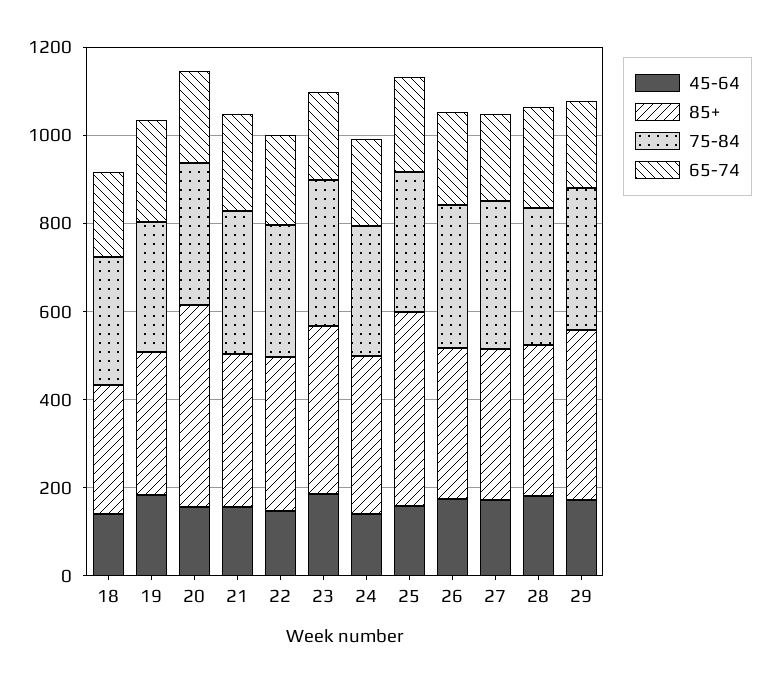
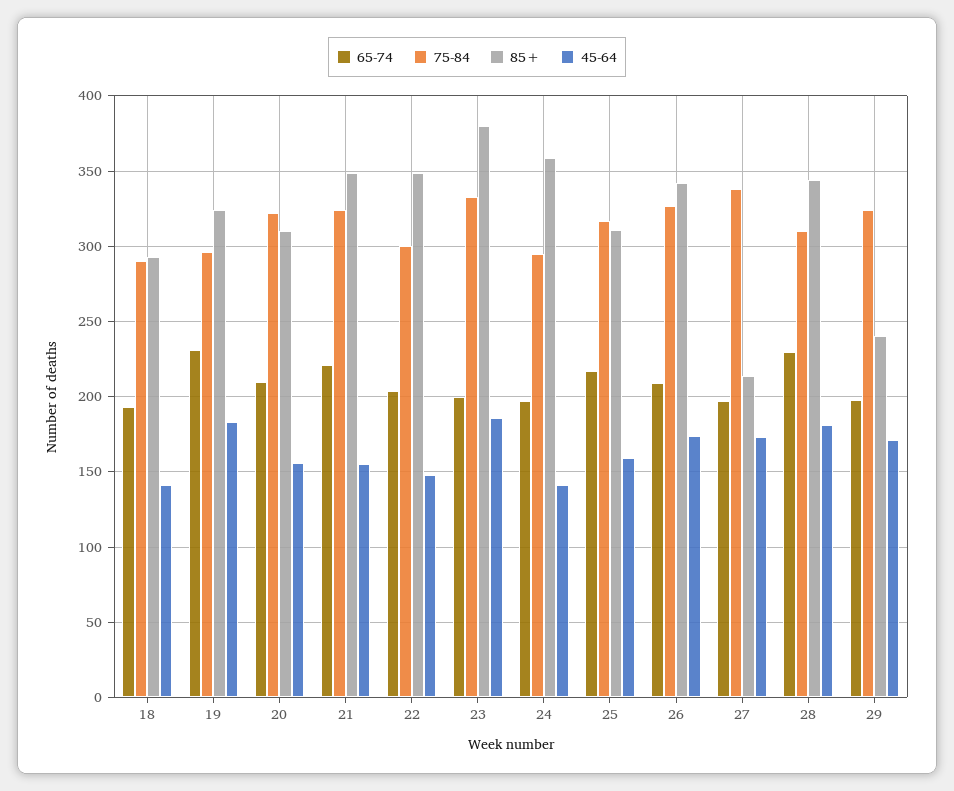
  {
    "45-64": {
      "18": 140,
      "19": 185,
      "20": 155,
      "21": 155,
      "22": 150,
      "23": 185,
      "24": 140,
      "25": 160,
      "26": 175,
      "27": 175,
      "28": 180,
      "29": 170
    },
    "85+": {
      "18": 295,
      "19": 325,
-     "20": 450,
+     "20": 310,
      "21": 350,
      "22": 350,
      "23": 380,
      "24": 360,
-     "25": 450,
+     "25": 310,
      "26": 340,
-     "27": 350,
+     "27": 215,
      "28": 345,
-     "29": 400
+     "29": 240
    },
    "75-84": {
      "18": 290,
      "19": 295,
      "20": 320,
      "21": 325,
      "22": 300,
      "23": 335,
      "24": 295,
      "25": 315,
      "26": 325,
      "27": 340,
      "28": 310,
      "29": 325
    },
    "65-74": {
      "18": 195,
      "19": 230,
      "20": 210,
      "21": 220,
      "22": 205,
      "23": 200,
      "24": 195,
      "25": 215,
      "26": 210,
      "27": 195,
      "28": 230,
      "29": 200
    }
  }

